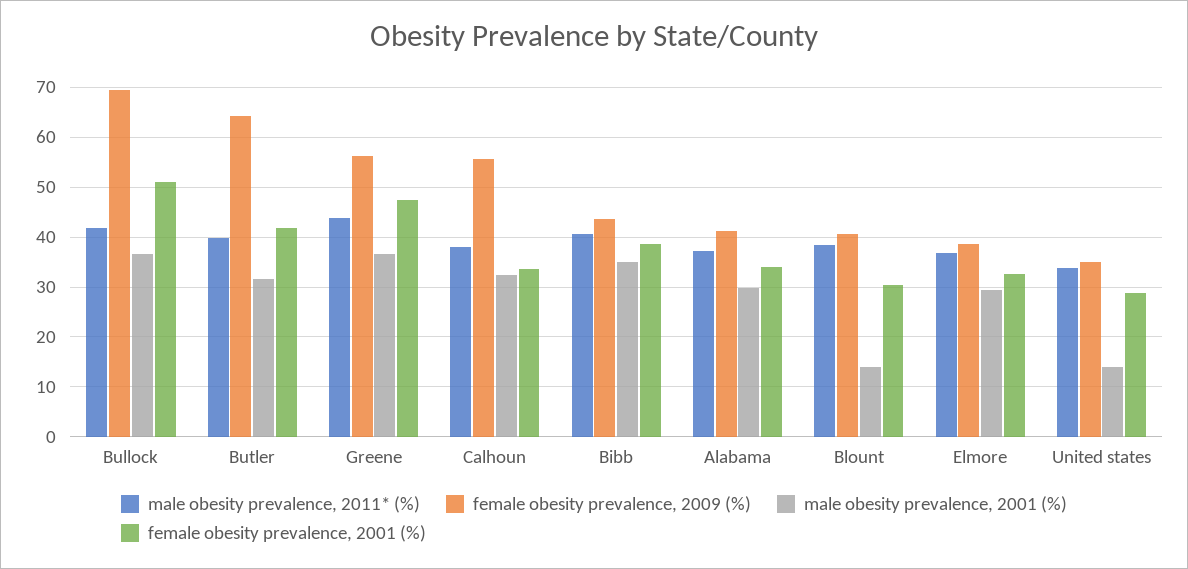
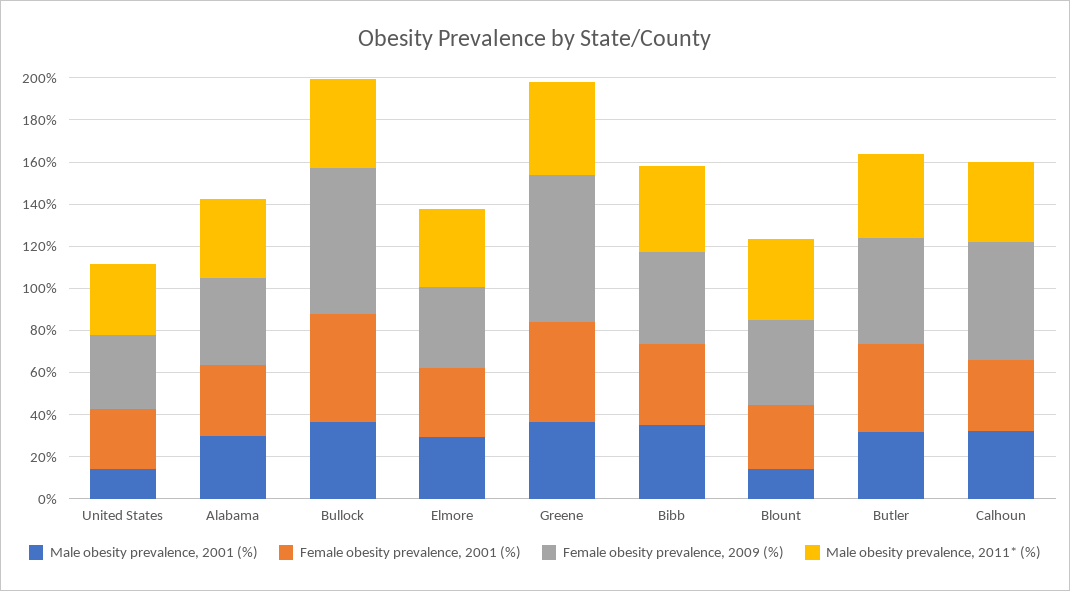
  {
    "male obesity prevalence, 2011* (%)": {
      "Bullock": 42,
      "Butler": 40,
      "Greene": 44,
      "Calhoun": 38,
      "Bibb": 40,
      "Alabama": 38,
      "Blount": 38,
      "Elmore": 36,
      "United states": 34
    },
    "female obesity prevalence, 2009 (%)": {
      "Bullock": 70,
-     "Butler": 64,
+     "Butler": 50,
-     "Greene": 56,
+     "Greene": 70,
      "Calhoun": 56,
      "Bibb": 44,
      "Alabama": 42,
      "Blount": 40,
      "Elmore": 38,
      "United states": 36
    },
    "male obesity prevalence, 2001 (%)": {
      "Bullock": 36,
      "Butler": 32,
      "Greene": 36,
      "Calhoun": 32,
      "Bibb": 36,
      "Alabama": 30,
      "Blount": 14,
      "Elmore": 30,
      "United states": 14
    },
    "female obesity prevalence, 2001 (%)": {
      "Bullock": 52,
      "Butler": 42,
      "Greene": 48,
      "Calhoun": 34,
      "Bibb": 38,
      "Alabama": 34,
      "Blount": 30,
      "Elmore": 32,
      "United states": 28
    }
  }

